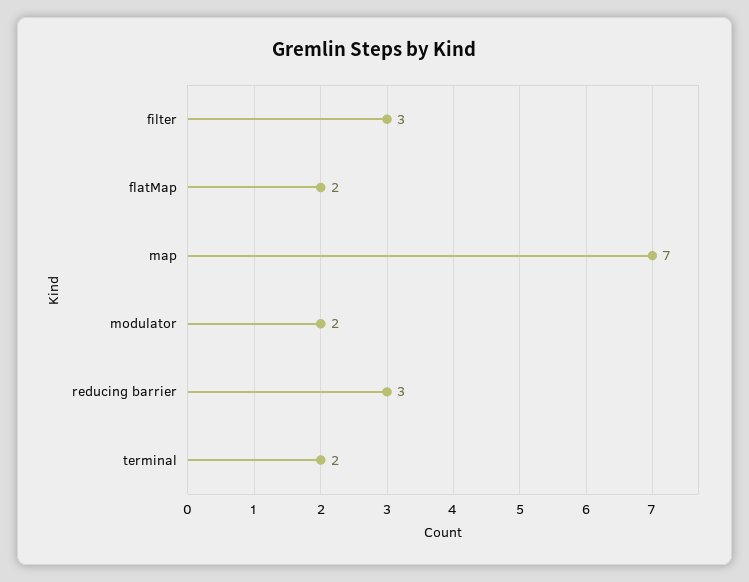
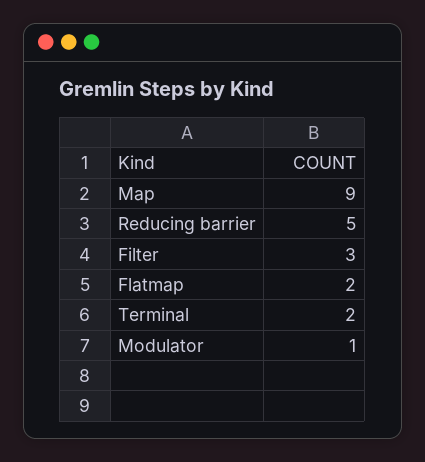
  {
    "filter": 3,
    "flatMap": 2,
-   "map": 7,
+   "map": 9,
-   "modulator": 2,
+   "modulator": 1,
-   "reducing barrier": 3,
+   "reducing barrier": 5,
    "terminal": 2
  }

